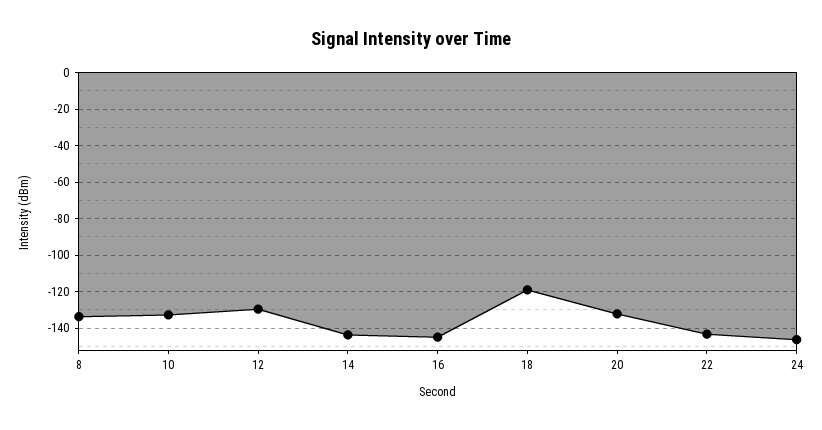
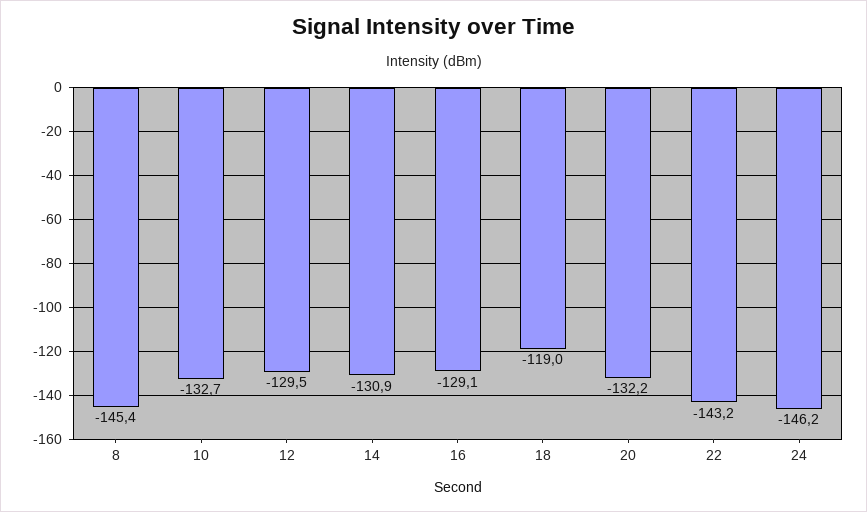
  {
-   "8": -135,
+   "8": -145.4,
    "10": -132.7,
    "12": -129.5,
-   "14": -145,
+   "14": -130.9,
-   "16": -145,
+   "16": -129.1,
    "18": -119,
    "20": -132.2,
    "22": -143.2,
    "24": -146.2
  }

